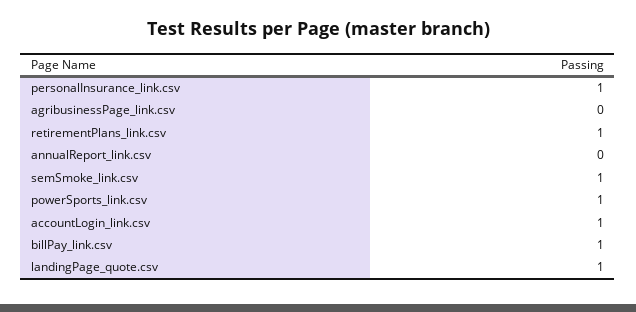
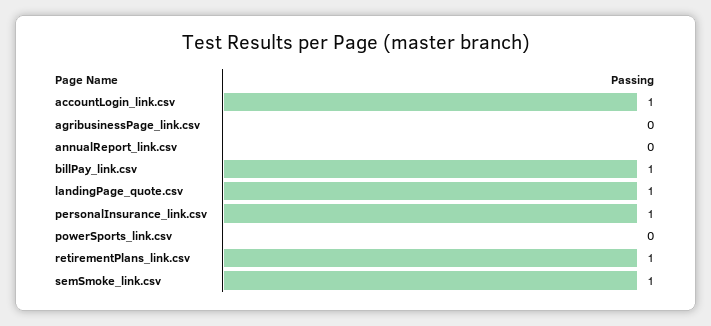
  {
    "personalInsurance_link.csv": 1,
    "agribusinessPage_link.csv": 0,
    "retirementPlans_link.csv": 1,
    "annualReport_link.csv": 0,
    "semSmoke_link.csv": 1,
-   "powerSports_link.csv": 1,
+   "powerSports_link.csv": 0,
    "accountLogin_link.csv": 1,
    "billPay_link.csv": 1,
    "landingPage_quote.csv": 1
  }

